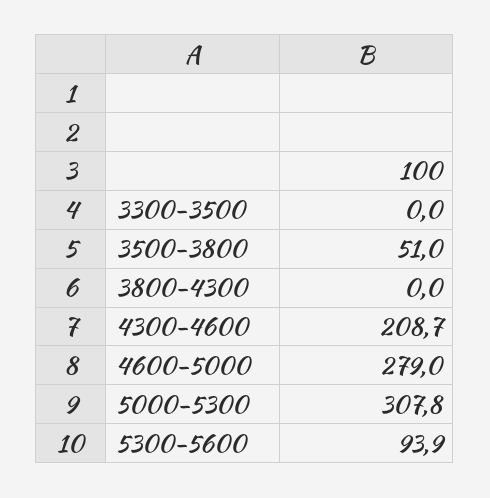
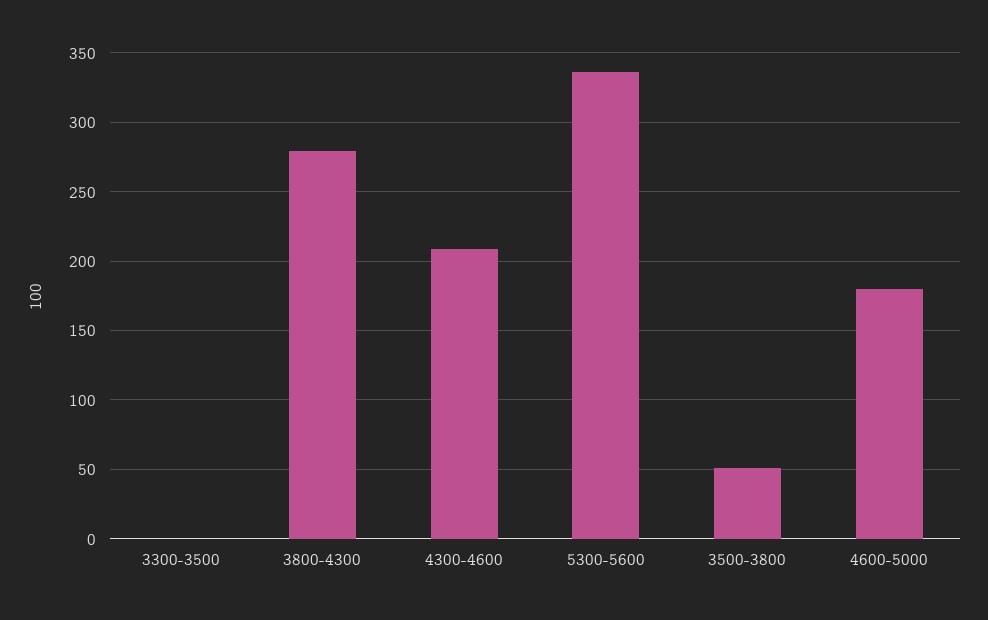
  {
    "3300-3500": 0,
    "3500-3800": 51,
-   "3800-4300": 0,
+   "3800-4300": 280,
    "4300-4600": 208.7,
-   "4600-5000": 279,
+   "4600-5000": 180,
-   "5000-5300": 307.8,
-   "5300-5600": 93.9
+   "5300-5600": 335
  }

